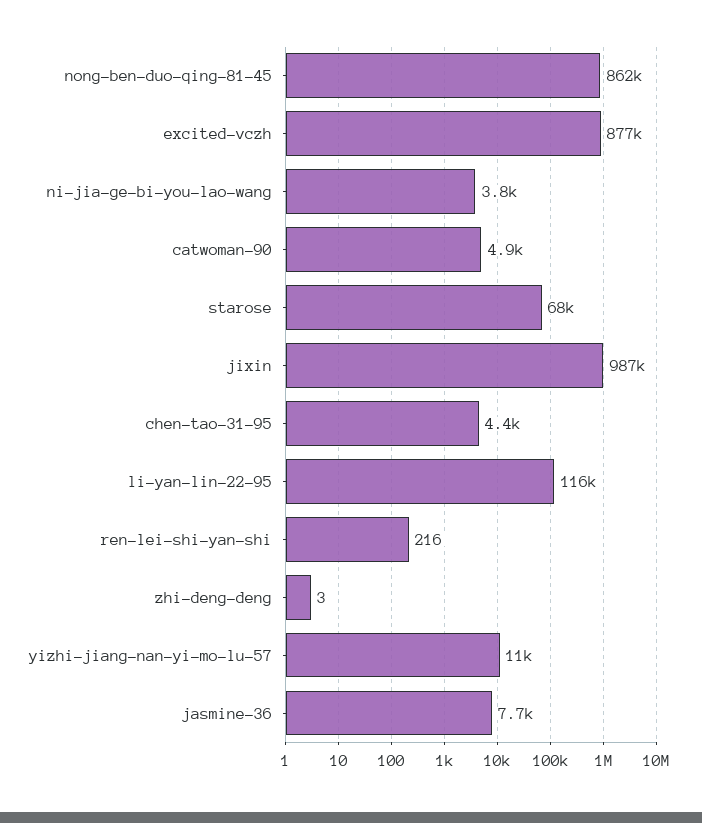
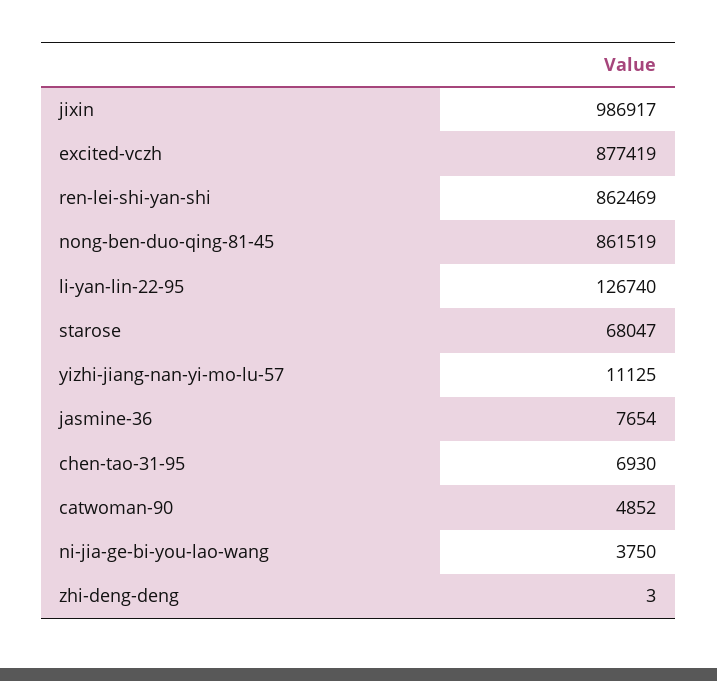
  {
    "nong-ben-duo-qing-81-45": 861519,
    "excited-vczh": 877419,
    "ni-jia-ge-bi-you-lao-wang": 3750,
    "catwoman-90": 4852,
    "starose": 68047,
    "jixin": 986917,
-   "chen-tao-31-95": 4400,
+   "chen-tao-31-95": 6930,
-   "li-yan-lin-22-95": 116000,
+   "li-yan-lin-22-95": 126740,
-   "ren-lei-shi-yan-shi": 216,
+   "ren-lei-shi-yan-shi": 862469,
    "zhi-deng-deng": 3,
    "yizhi-jiang-nan-yi-mo-lu-57": 11125,
    "jasmine-36": 7654
  }

